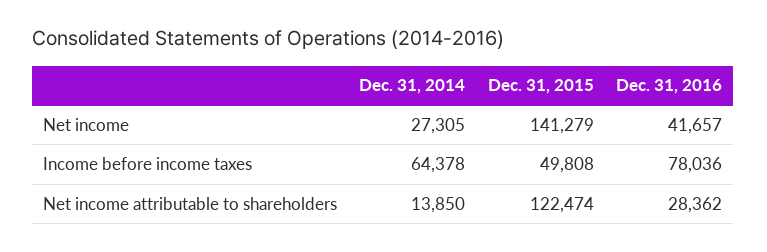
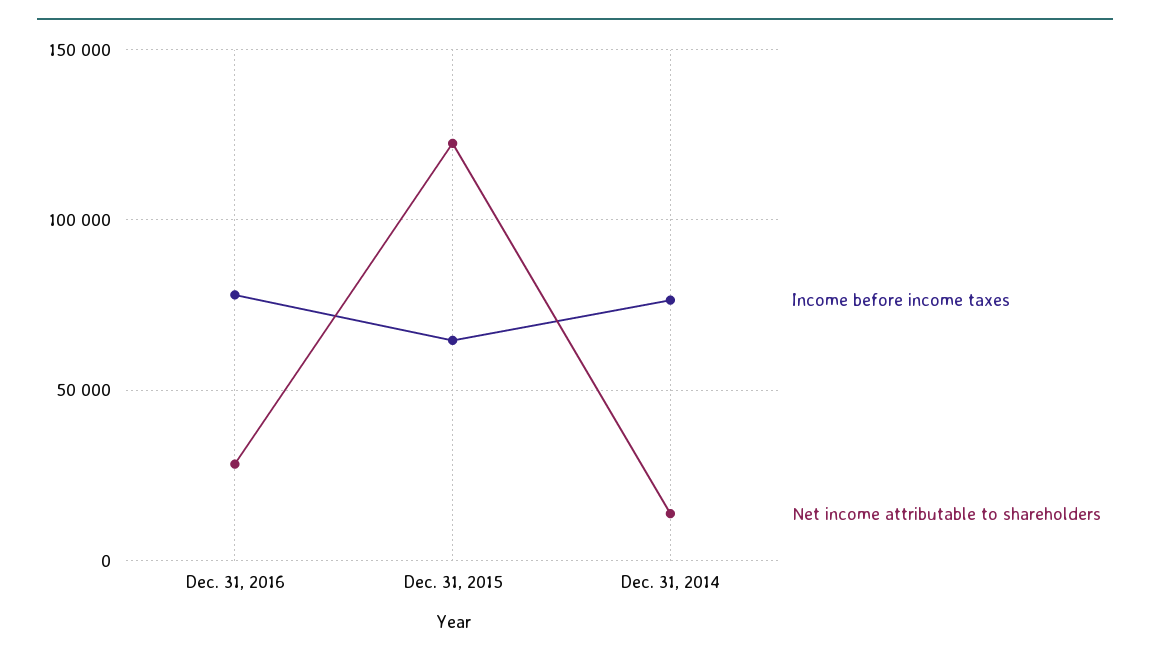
  {
-   "Net income": {
-     "Dec. 31, 2014": 27305,
-     "Dec. 31, 2015": 141279,
-     "Dec. 31, 2016": 41657
-   },
    "Income before income taxes": {
-     "Dec. 31, 2014": 64378,
+     "Dec. 31, 2014": 75000,
-     "Dec. 31, 2015": 49808,
+     "Dec. 31, 2015": 65000,
      "Dec. 31, 2016": 78036
    },
    "Net income attributable to shareholders": {
      "Dec. 31, 2014": 13850,
      "Dec. 31, 2015": 122474,
      "Dec. 31, 2016": 28362
    }
  }

